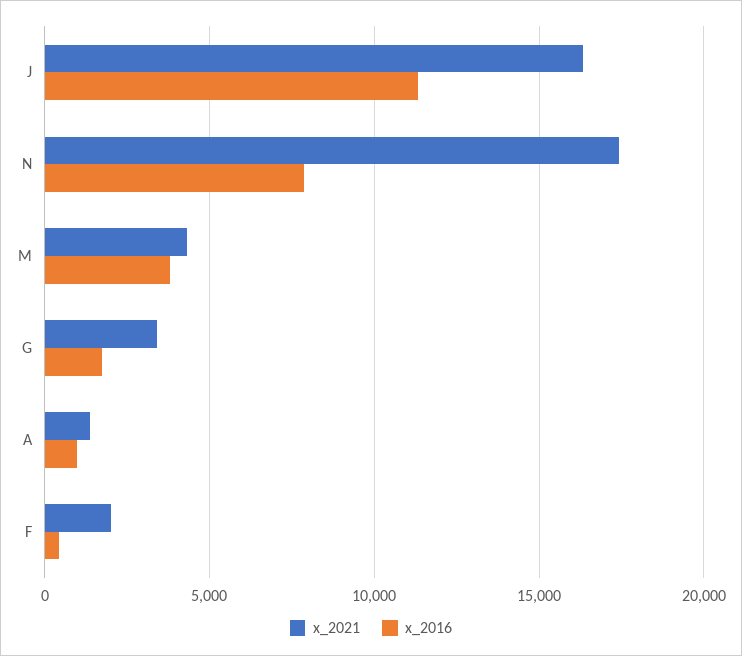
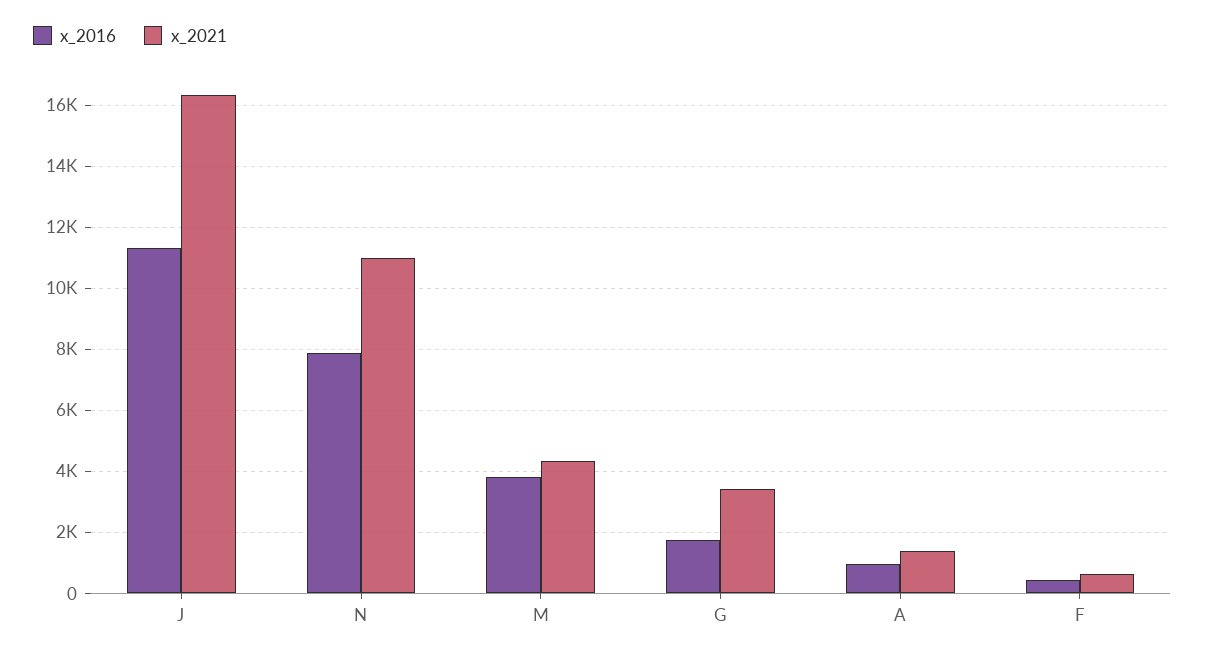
  {
    "x_2021": {
      "J": 16400,
-     "N": 17500,
+     "N": 11000,
      "M": 4400,
      "G": 3400,
      "A": 1400,
-     "F": 2000
+     "F": 600
    },
    "x_2016": {
      "J": 11400,
      "N": 7800,
      "M": 3800,
      "G": 1800,
      "A": 1000,
      "F": 400
    }
  }

